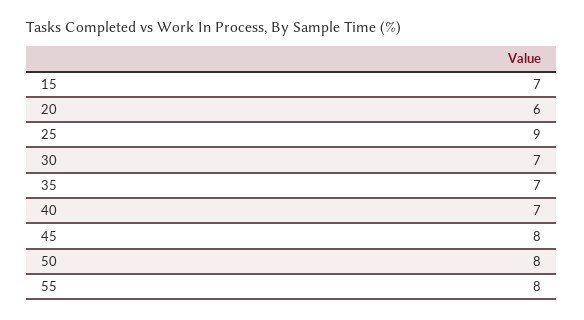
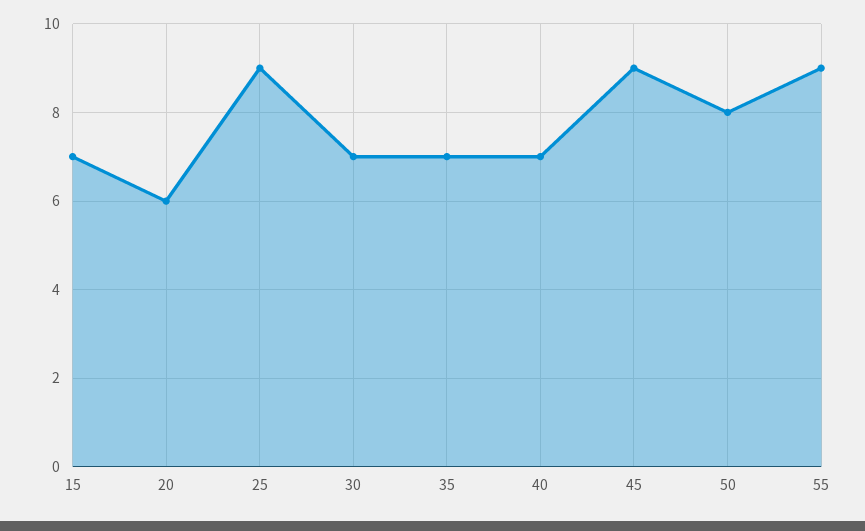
  {
    "15": 7,
    "20": 6,
    "25": 9,
    "30": 7,
    "35": 7,
    "40": 7,
-   "45": 8,
+   "45": 9,
    "50": 8,
-   "55": 8
+   "55": 9
  }

